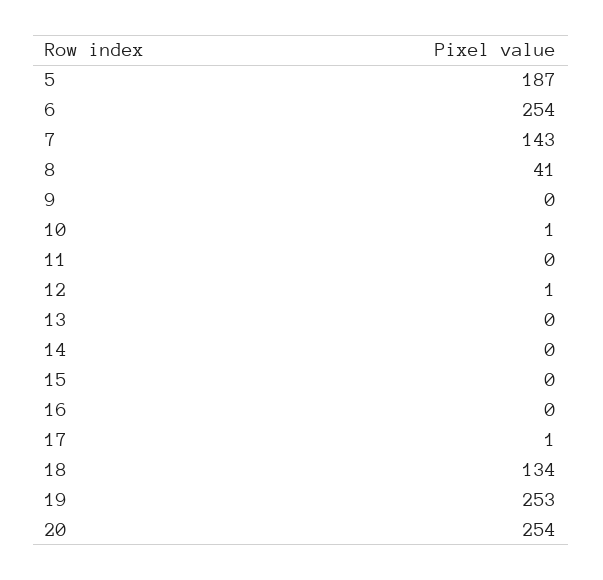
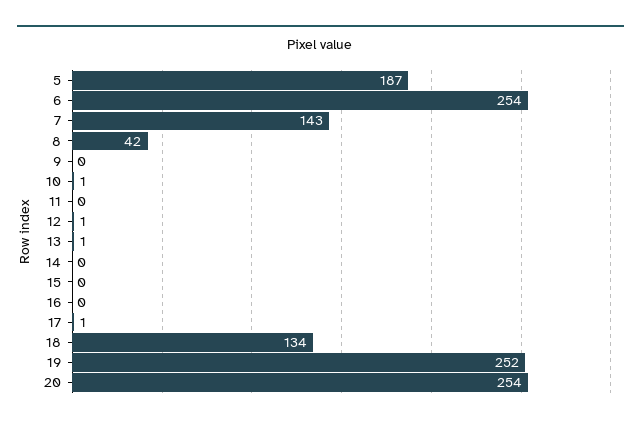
  {
    "5": 187,
    "6": 254,
    "7": 143,
-   "8": 41,
+   "8": 42,
    "9": 0,
    "10": 1,
    "11": 0,
    "12": 1,
-   "13": 0,
+   "13": 1,
    "14": 0,
    "15": 0,
    "16": 0,
    "17": 1,
    "18": 134,
-   "19": 253,
+   "19": 252,
    "20": 254
  }

